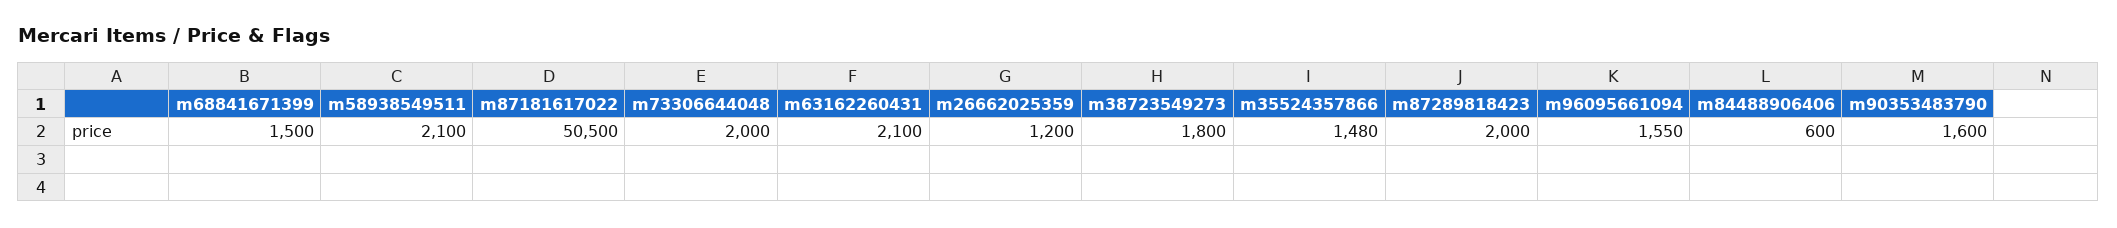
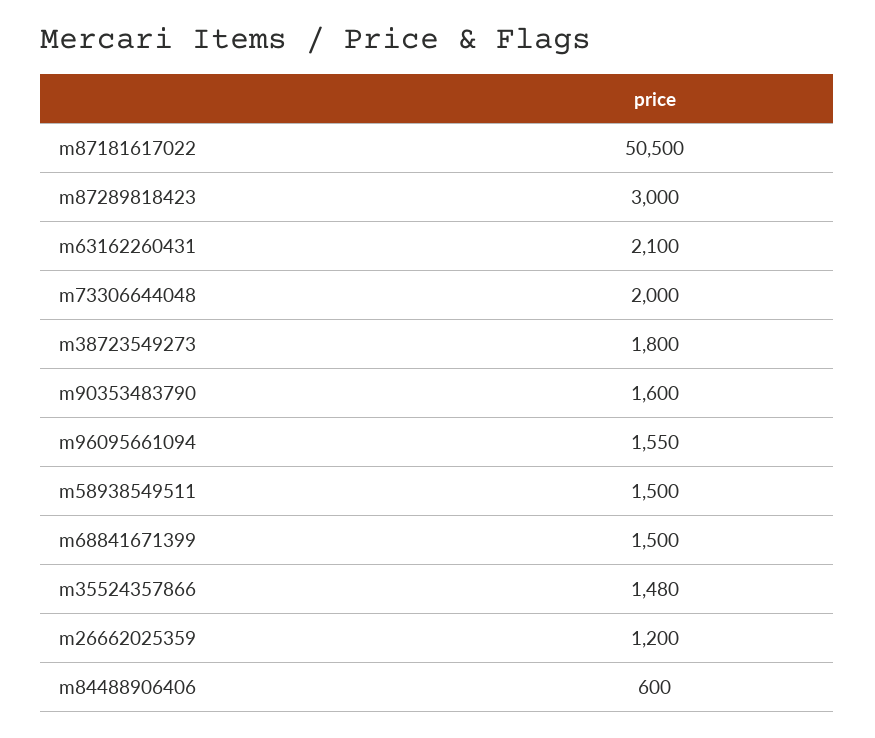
  {
    "m68841671399": 1500,
-   "m58938549511": 2100,
+   "m58938549511": 1500,
    "m87181617022": 50500,
    "m73306644048": 2000,
    "m63162260431": 2100,
    "m26662025359": 1200,
    "m38723549273": 1800,
    "m35524357866": 1480,
-   "m87289818423": 2000,
+   "m87289818423": 3000,
    "m96095661094": 1550,
    "m84488906406": 600,
    "m90353483790": 1600
  }

